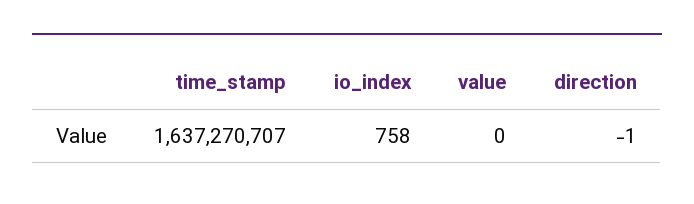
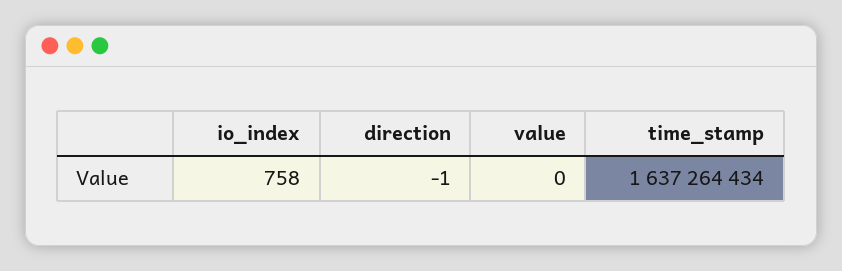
  {
-   "time_stamp": 1637270707,
+   "time_stamp": 1637264434,
    "io_index": 758,
    "value": 0,
    "direction": -1
  }

